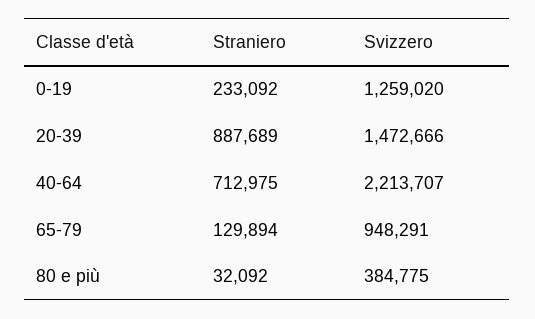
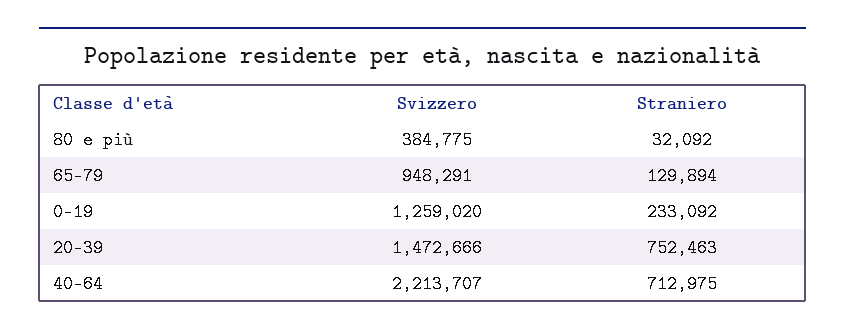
  {
    "Straniero": {
      "0-19": 233092,
-     "20-39": 887689,
+     "20-39": 752463,
      "40-64": 712975,
      "65-79": 129894,
      "80 e più": 32092
    },
    "Svizzero": {
      "0-19": 1259020,
      "20-39": 1472666,
      "40-64": 2213707,
      "65-79": 948291,
      "80 e più": 384775
    }
  }

